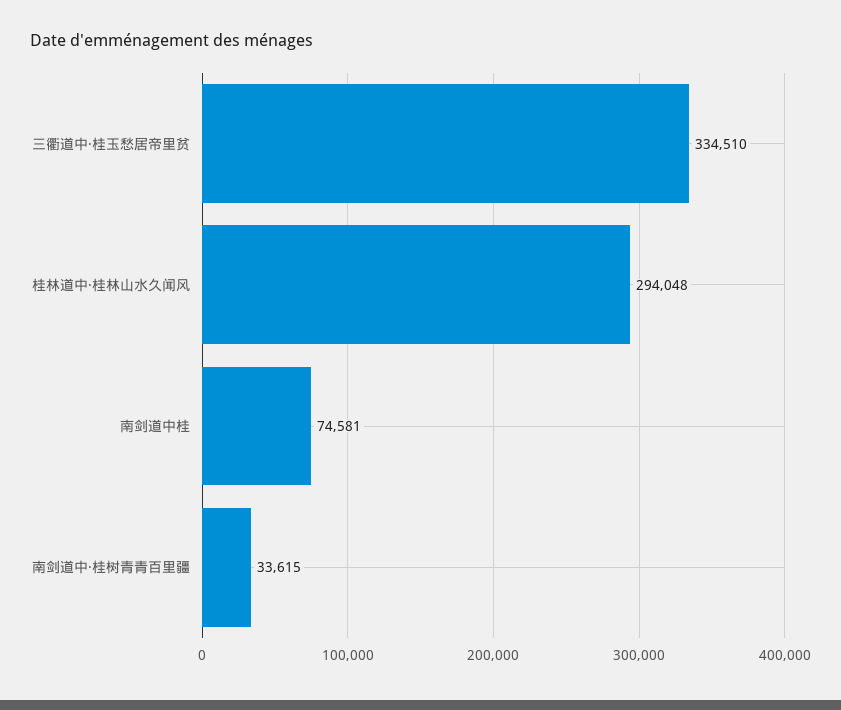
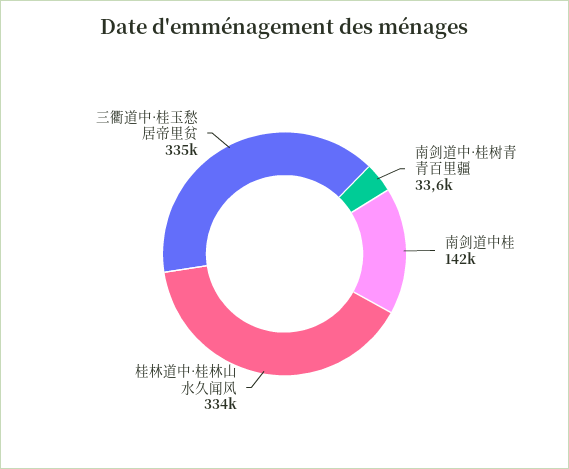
  {
    "三衢道中·桂玉愁居帝里贫": 334510,
-   "桂林道中·桂林山水久闻风": 294048,
+   "桂林道中·桂林山水久闻风": 334000,
-   "南剑道中桂": 74581,
+   "南剑道中桂": 142000,
    "南剑道中·桂树青青百里疆": 33615
  }

